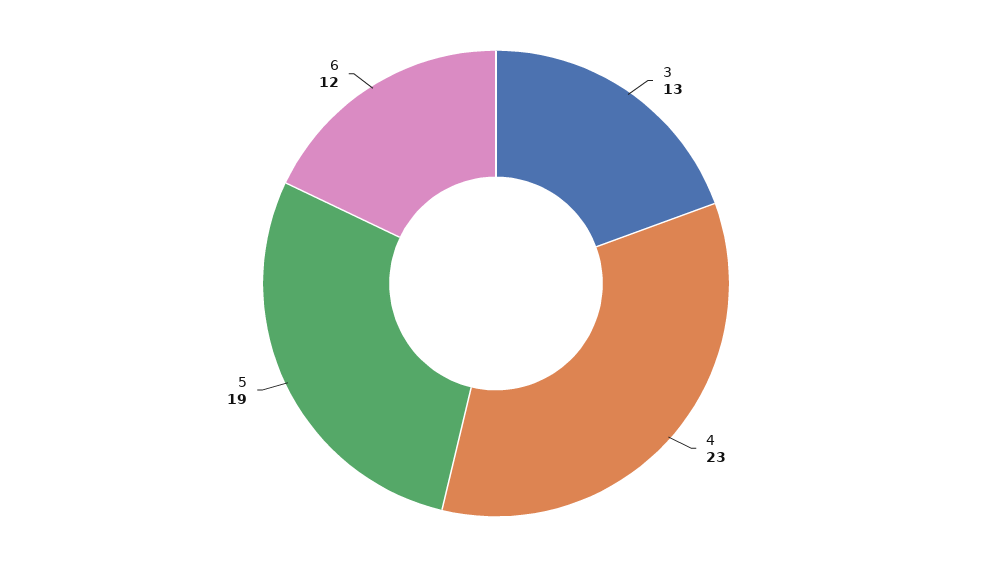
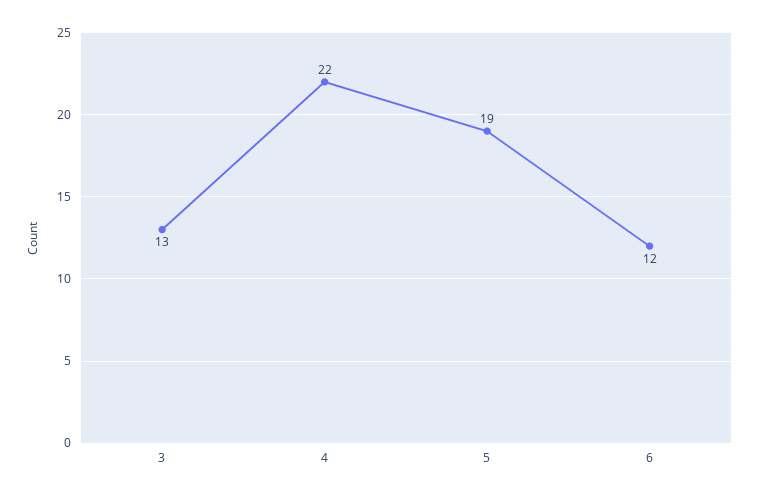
  {
    "3": 13,
-   "4": 23,
+   "4": 22,
    "5": 19,
    "6": 12
  }

